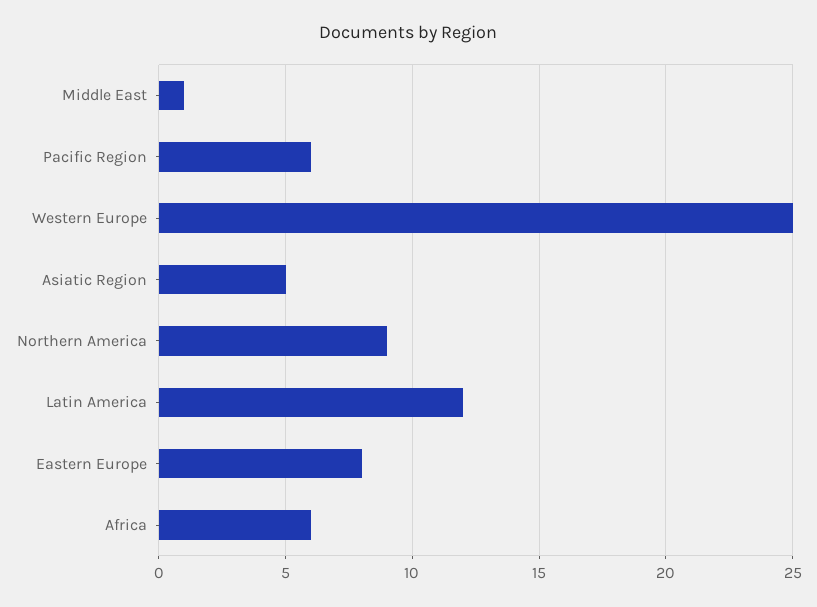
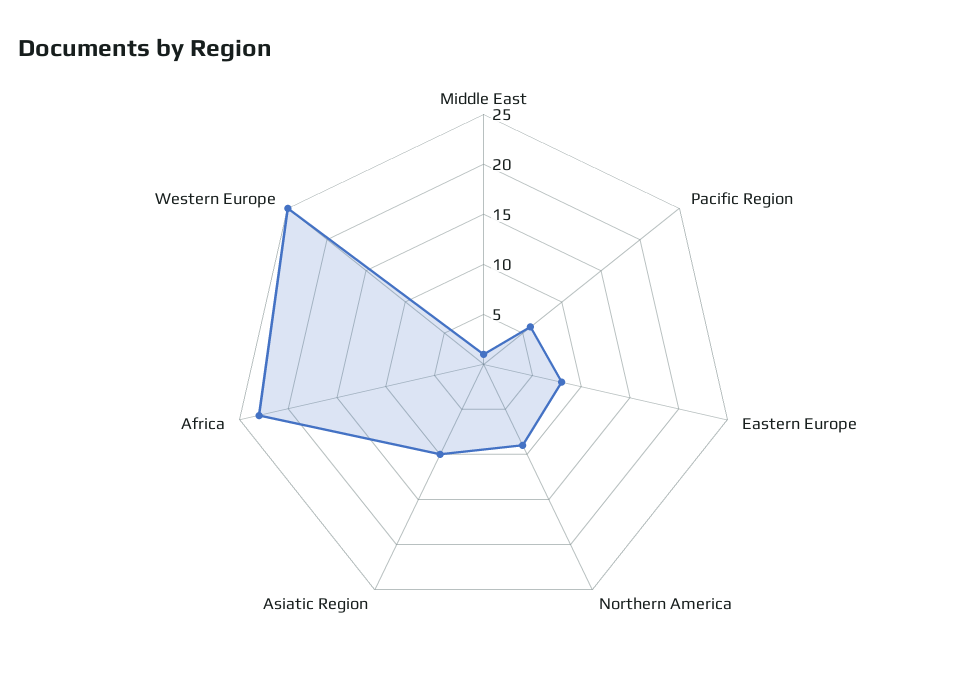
  {
    "Middle East": 1,
    "Pacific Region": 6,
    "Western Europe": 25,
-   "Asiatic Region": 5,
+   "Asiatic Region": 10,
    "Northern America": 9,
-   "Latin America": 12,
    "Eastern Europe": 8,
-   "Africa": 6
+   "Africa": 23
  }

